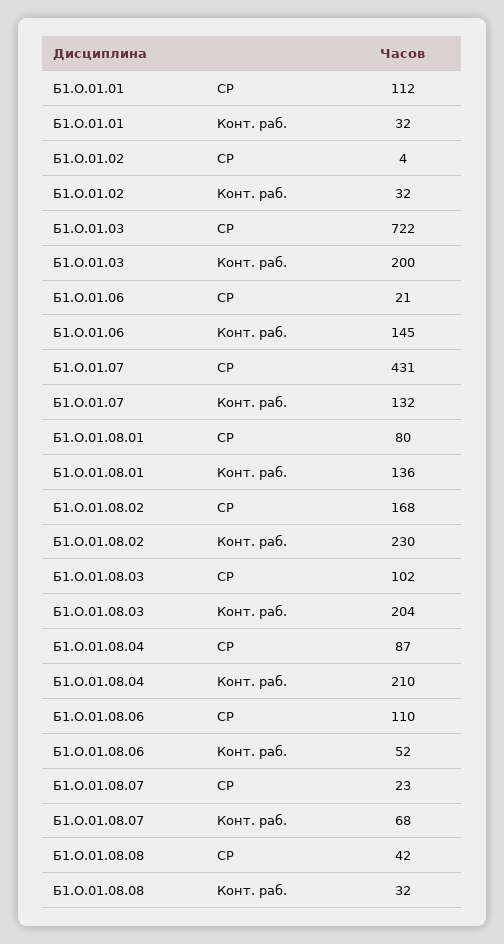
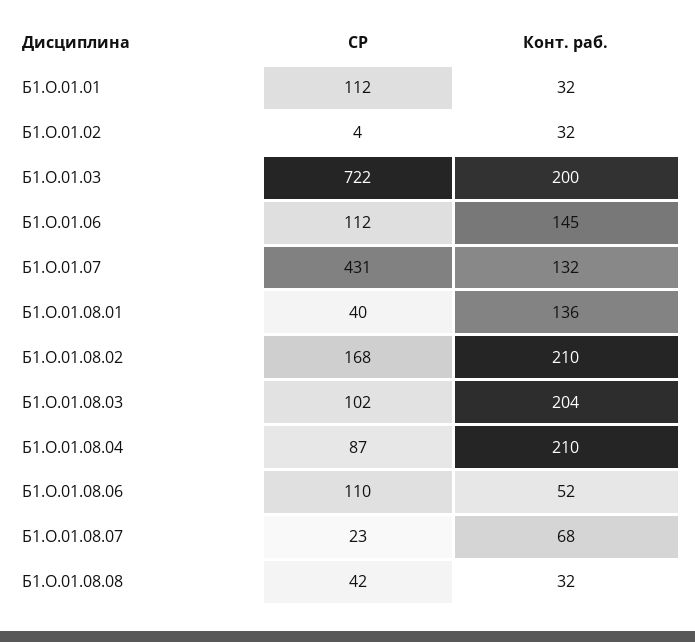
  {
    "Б1.О.01.01": {
      "СР": 112,
      "Конт. раб.": 32
    },
    "Б1.О.01.02": {
      "СР": 4,
      "Конт. раб.": 32
    },
    "Б1.О.01.03": {
      "СР": 722,
      "Конт. раб.": 200
    },
    "Б1.О.01.06": {
-     "СР": 21,
+     "СР": 112,
      "Конт. раб.": 145
    },
    "Б1.О.01.07": {
      "СР": 431,
      "Конт. раб.": 132
    },
    "Б1.О.01.08.01": {
-     "СР": 80,
+     "СР": 40,
      "Конт. раб.": 136
    },
    "Б1.О.01.08.02": {
      "СР": 168,
-     "Конт. раб.": 230
+     "Конт. раб.": 210
    },
    "Б1.О.01.08.03": {
      "СР": 102,
      "Конт. раб.": 204
    },
    "Б1.О.01.08.04": {
      "СР": 87,
      "Конт. раб.": 210
    },
    "Б1.О.01.08.06": {
      "СР": 110,
      "Конт. раб.": 52
    },
    "Б1.О.01.08.07": {
      "СР": 23,
      "Конт. раб.": 68
    },
    "Б1.О.01.08.08": {
      "СР": 42,
      "Конт. раб.": 32
    }
  }

